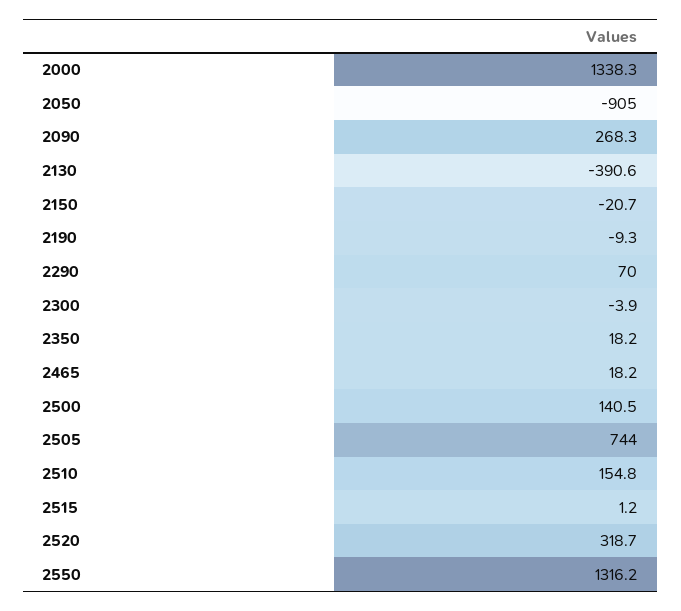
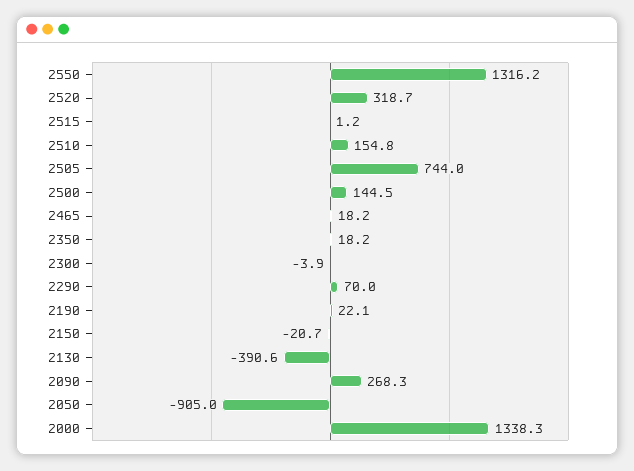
  {
    "2000": 1338.3,
    "2050": -905,
    "2090": 268.3,
    "2130": -390.6,
    "2150": -20.7,
-   "2190": -9.3,
+   "2190": 22.1,
    "2290": 70,
    "2300": -3.9,
    "2350": 18.2,
    "2465": 18.2,
-   "2500": 140.5,
+   "2500": 144.5,
    "2505": 744,
    "2510": 154.8,
    "2515": 1.2,
    "2520": 318.7,
    "2550": 1316.2
  }

